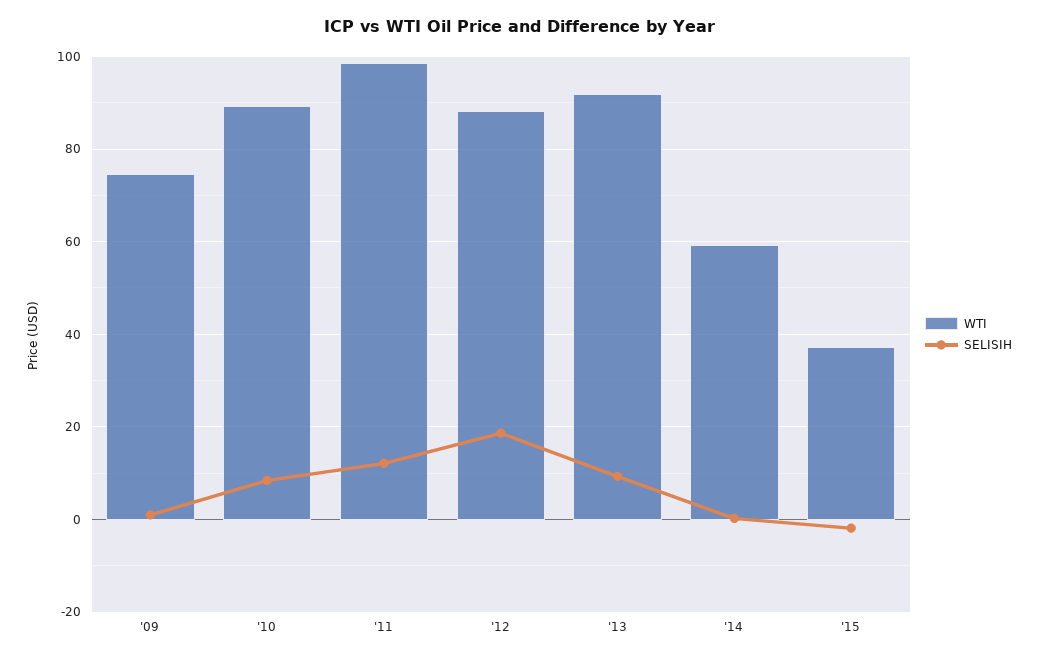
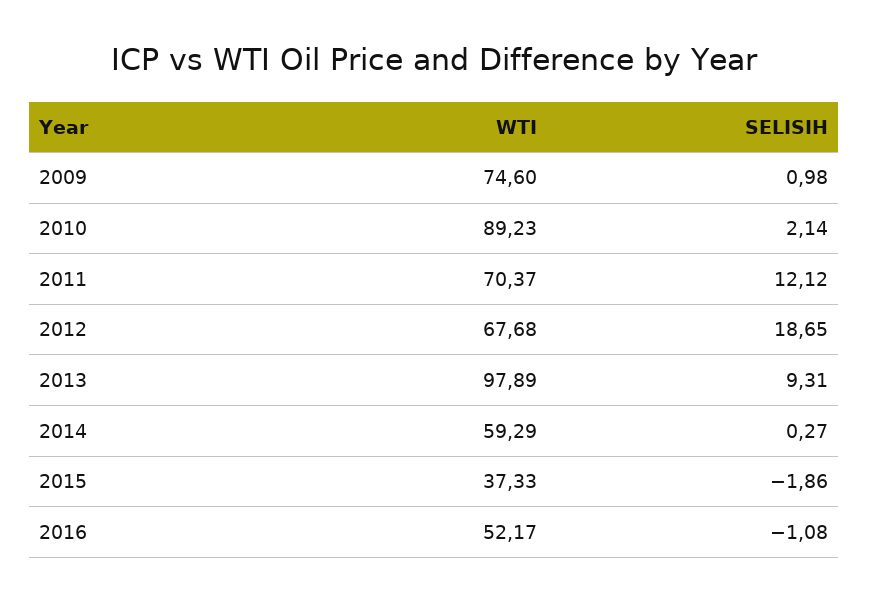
  {
    "WTI": {
      "'09": 74.6,
      "'10": 89.23,
-     "'11": 98,
+     "'11": 70.37,
-     "'12": 88,
+     "'12": 67.68,
-     "'13": 92,
+     "'13": 97.89,
      "'14": 59.29,
-     "'15": 37.33
+     "'15": 37.33,
+     "2016": 52.17
    },
    "SELISIH": {
      "'09": 0.98,
-     "'10": 8,
+     "'10": 2.14,
      "'11": 12.12,
      "'12": 18.65,
      "'13": 9.31,
      "'14": 0.27,
-     "'15": -1.86
+     "'15": -1.86,
+     "2016": -1.08
    }
  }

